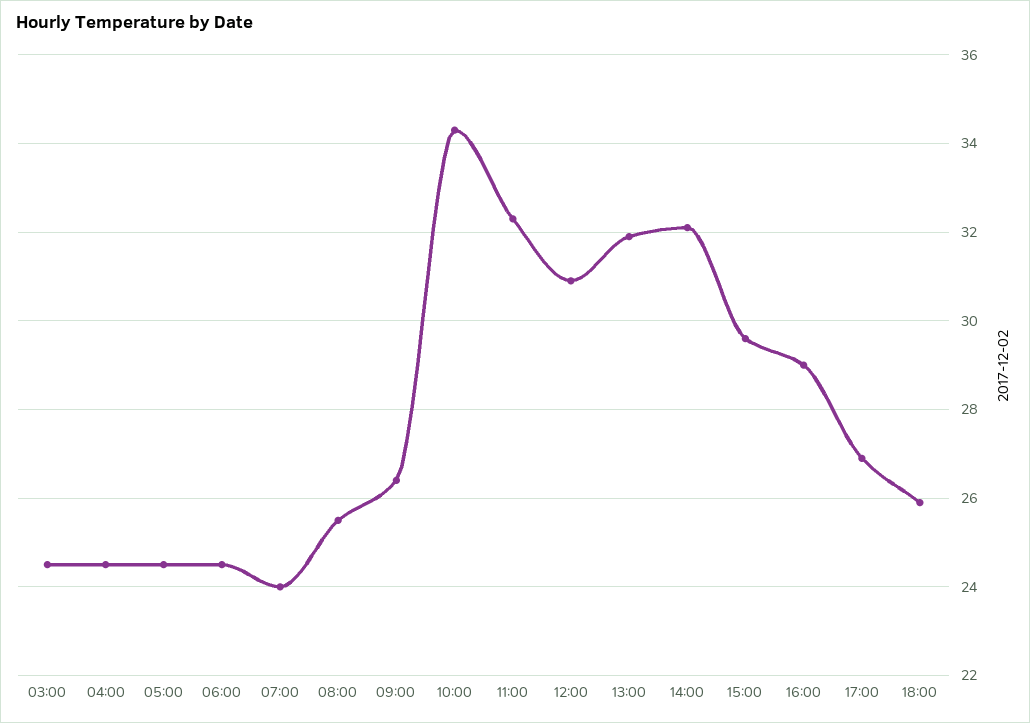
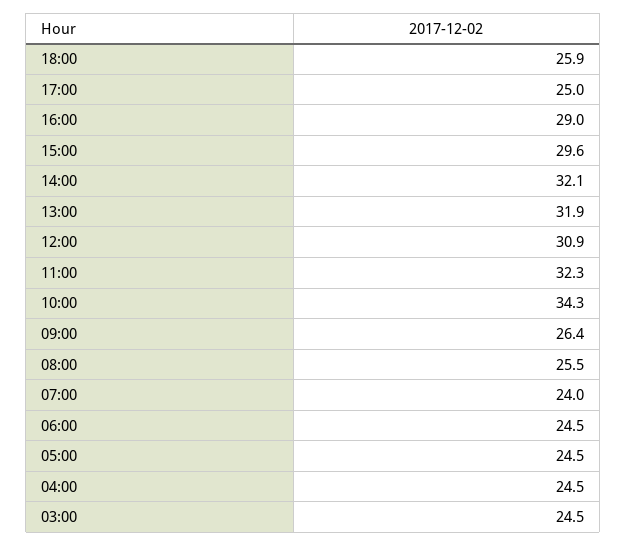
  {
    "03:00": 24.5,
    "04:00": 24.5,
    "05:00": 24.5,
    "06:00": 24.5,
    "07:00": 24,
    "08:00": 25.5,
    "09:00": 26.4,
    "10:00": 34.3,
    "11:00": 32.3,
    "12:00": 30.9,
    "13:00": 31.9,
    "14:00": 32.1,
    "15:00": 29.6,
    "16:00": 29,
-   "17:00": 27,
+   "17:00": 25,
    "18:00": 25.9
  }

